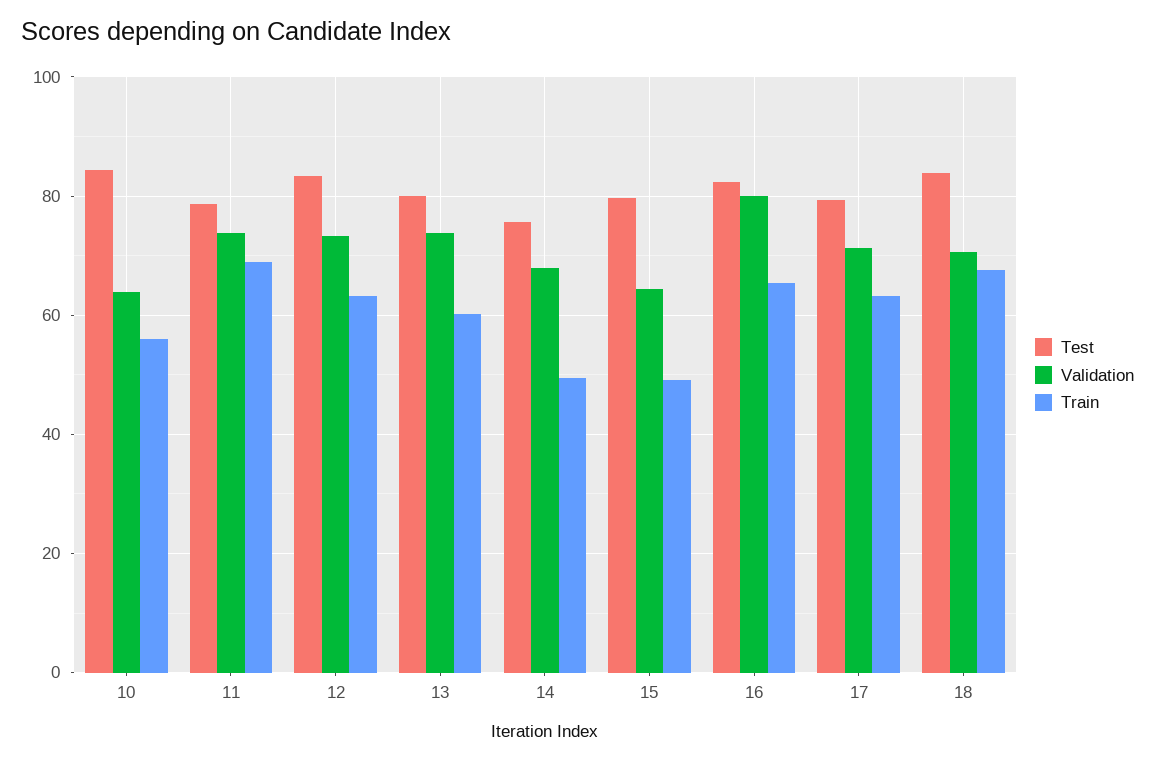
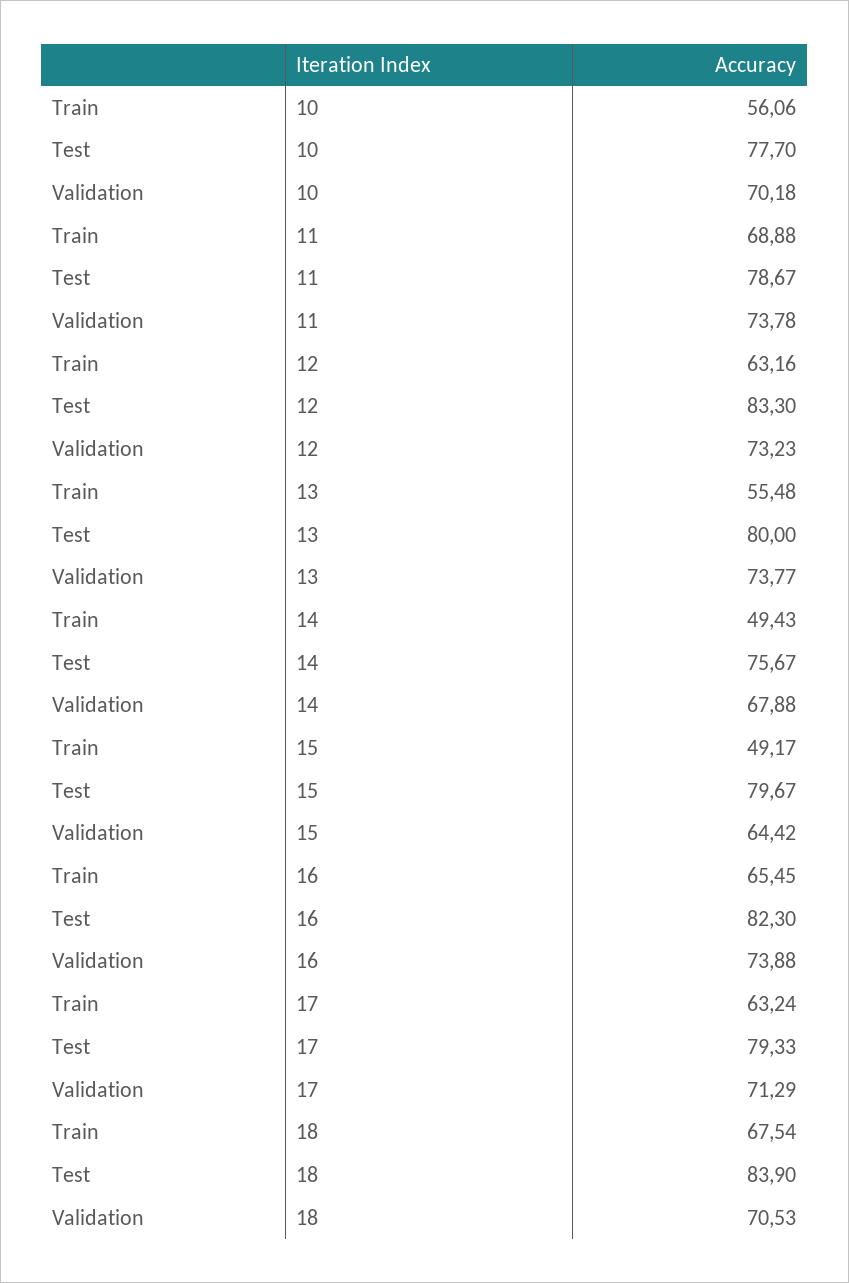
  {
    "Test": {
-     "10": 84,
+     "10": 77.7,
      "11": 78.67,
      "12": 83.3,
      "13": 80,
      "14": 75.67,
      "15": 79.67,
      "16": 82.3,
      "17": 79.33,
      "18": 83.9
    },
    "Validation": {
-     "10": 64,
+     "10": 70.18,
      "11": 73.78,
      "12": 73.23,
      "13": 73.77,
      "14": 67.88,
      "15": 64.42,
-     "16": 80,
+     "16": 73.88,
      "17": 71.29,
      "18": 70.53
    },
    "Train": {
      "10": 56.06,
      "11": 68.88,
      "12": 63.16,
-     "13": 60,
+     "13": 55.48,
      "14": 49.43,
      "15": 49.17,
      "16": 65.45,
      "17": 63.24,
      "18": 67.54
    }
  }

